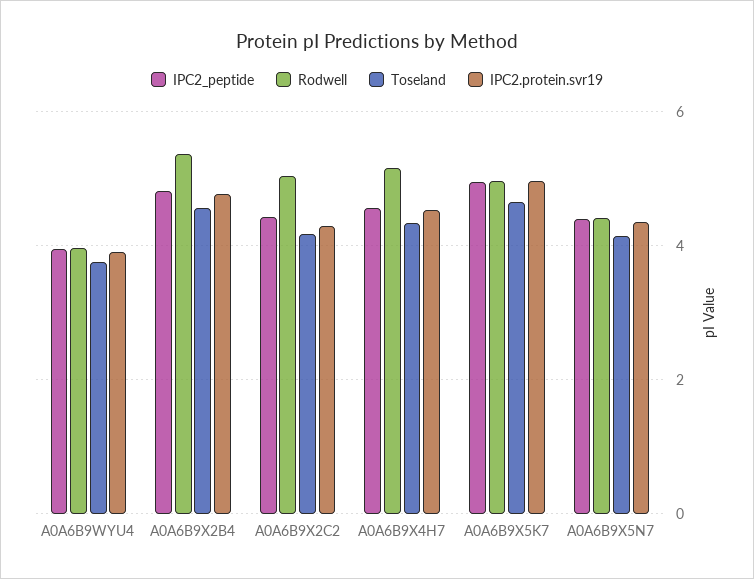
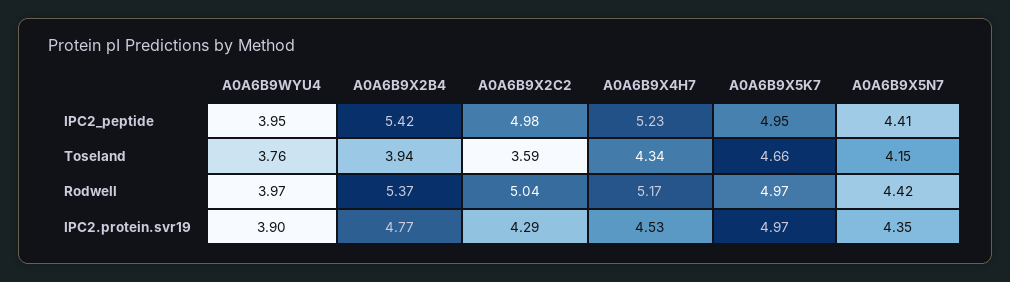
  {
    "IPC2_peptide": {
      "A0A6B9WYU4": 3.95,
-     "A0A6B9X2B4": 4.8,
+     "A0A6B9X2B4": 5.42,
-     "A0A6B9X2C2": 4.4,
+     "A0A6B9X2C2": 4.98,
-     "A0A6B9X4H7": 4.6,
+     "A0A6B9X4H7": 5.23,
      "A0A6B9X5K7": 4.95,
      "A0A6B9X5N7": 4.41
    },
    "Rodwell": {
      "A0A6B9WYU4": 3.97,
      "A0A6B9X2B4": 5.37,
      "A0A6B9X2C2": 5.04,
      "A0A6B9X4H7": 5.17,
      "A0A6B9X5K7": 4.97,
      "A0A6B9X5N7": 4.42
    },
    "Toseland": {
      "A0A6B9WYU4": 3.76,
-     "A0A6B9X2B4": 4.6,
+     "A0A6B9X2B4": 3.94,
-     "A0A6B9X2C2": 4.2,
+     "A0A6B9X2C2": 3.59,
      "A0A6B9X4H7": 4.34,
      "A0A6B9X5K7": 4.66,
      "A0A6B9X5N7": 4.15
    },
    "IPC2.protein.svr19": {
      "A0A6B9WYU4": 3.9,
      "A0A6B9X2B4": 4.77,
      "A0A6B9X2C2": 4.29,
      "A0A6B9X4H7": 4.53,
      "A0A6B9X5K7": 4.97,
      "A0A6B9X5N7": 4.35
    }
  }

